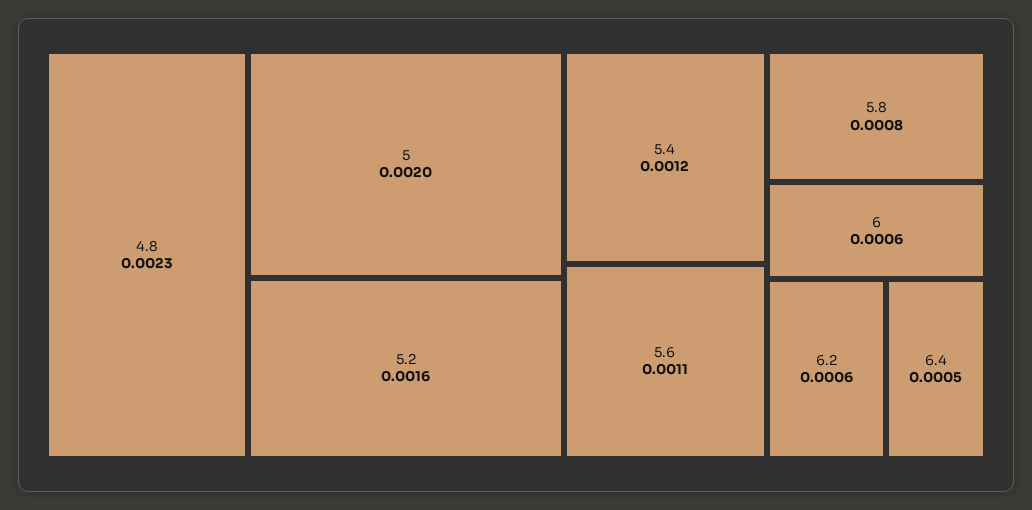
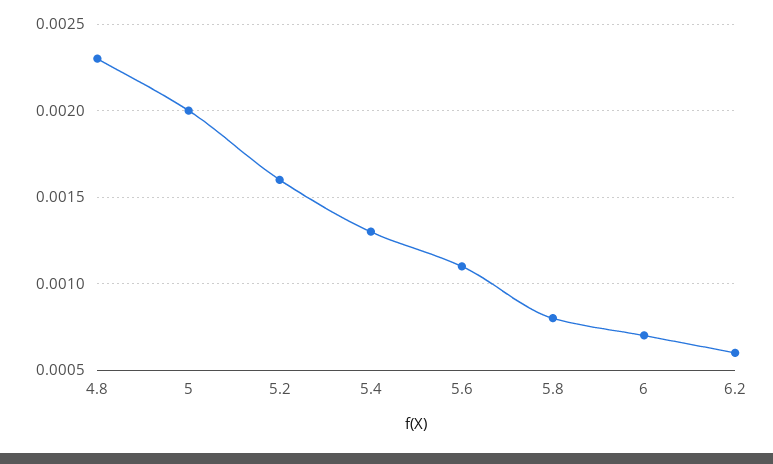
  {
    "4.8": 0.0023,
    "5": 0.002,
    "5.2": 0.0016,
-   "5.4": 0.0012,
+   "5.4": 0.0013,
    "5.6": 0.0011,
    "5.8": 0.0008,
-   "6": 0.0006,
+   "6": 0.0007,
-   "6.2": 0.0006,
+   "6.2": 0.0006
-   "6.4": 0.0005
  }

